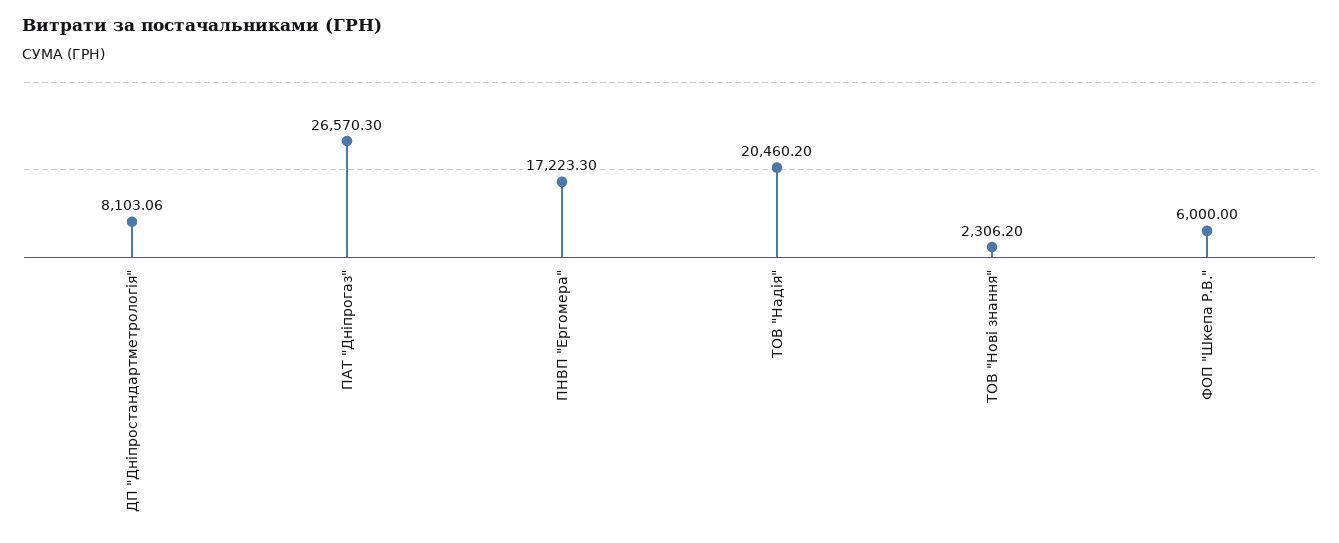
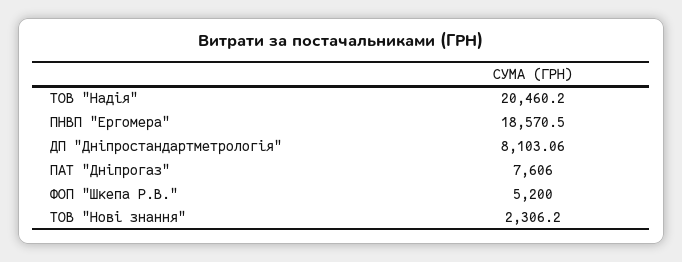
  {
    "ДП \"Дніпростандартметрологія\"": 8103.06,
-   "ПАТ \"Дніпрогаз\"": 26570.3,
+   "ПАТ \"Дніпрогаз\"": 7606,
-   "ПНВП \"Ергомера\"": 17223.3,
+   "ПНВП \"Ергомера\"": 18570.5,
    "ТОВ \"Надія\"": 20460.2,
    "ТОВ \"Нові знання\"": 2306.2,
-   "ФОП \"Шкепа Р.В.\"": 6000
+   "ФОП \"Шкепа Р.В.\"": 5200
  }

